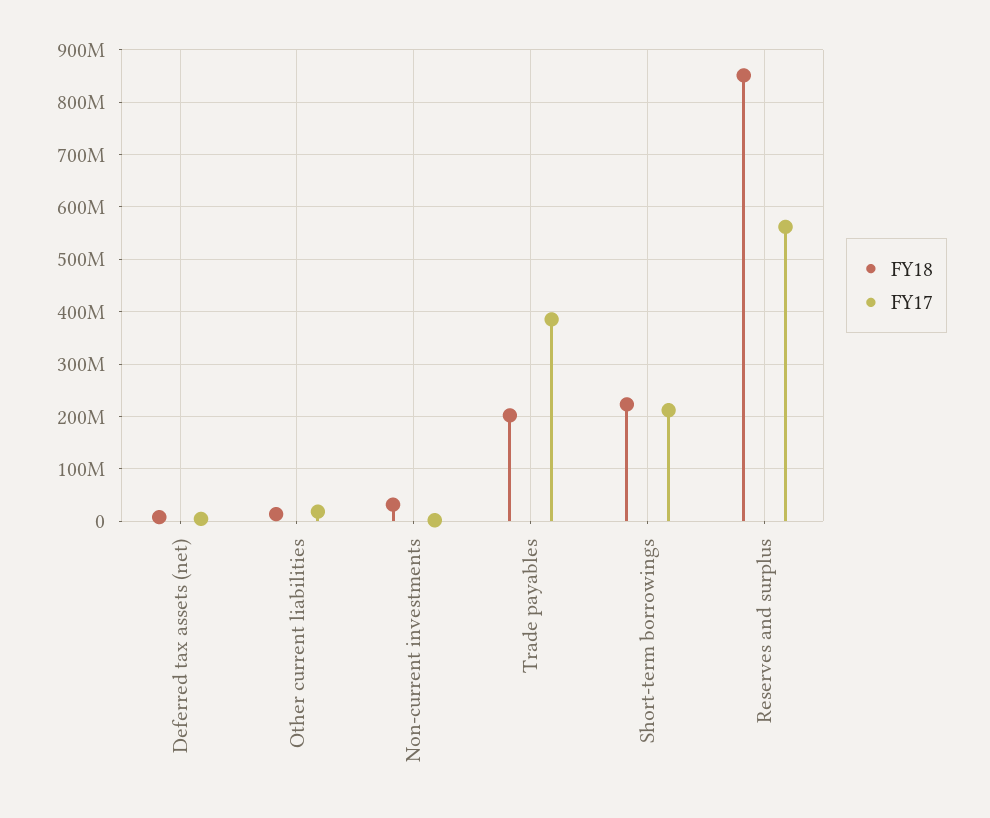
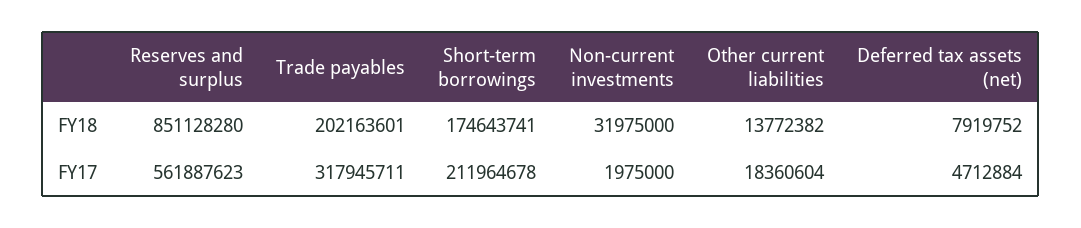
  {
    "FY18": {
      "Deferred tax assets (net)": 7919752,
      "Other current liabilities": 13772382,
      "Non-current investments": 31975000,
      "Trade payables": 202163601,
-     "Short-term borrowings": 220000000,
+     "Short-term borrowings": 174643741,
      "Reserves and surplus": 851128280
    },
    "FY17": {
      "Deferred tax assets (net)": 4712884,
      "Other current liabilities": 18360604,
      "Non-current investments": 1975000,
-     "Trade payables": 380000000,
+     "Trade payables": 317945711,
      "Short-term borrowings": 211964678,
      "Reserves and surplus": 561887623
    }
  }

